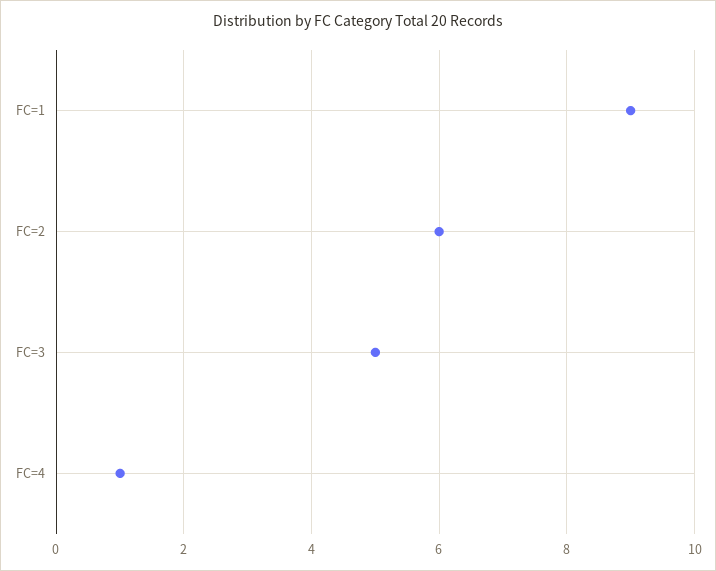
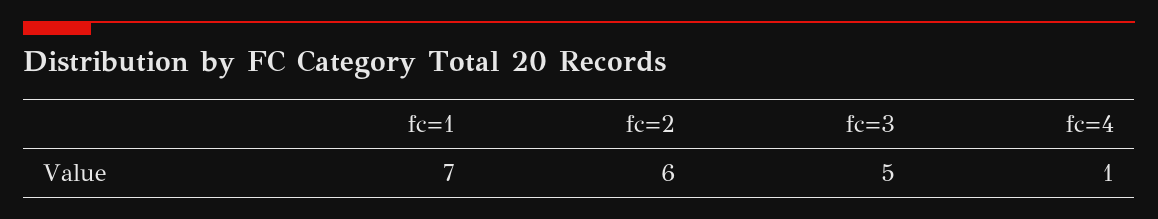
  {
-   "FC=1": 9,
+   "FC=1": 7,
    "FC=2": 6,
    "FC=3": 5,
    "FC=4": 1
  }

